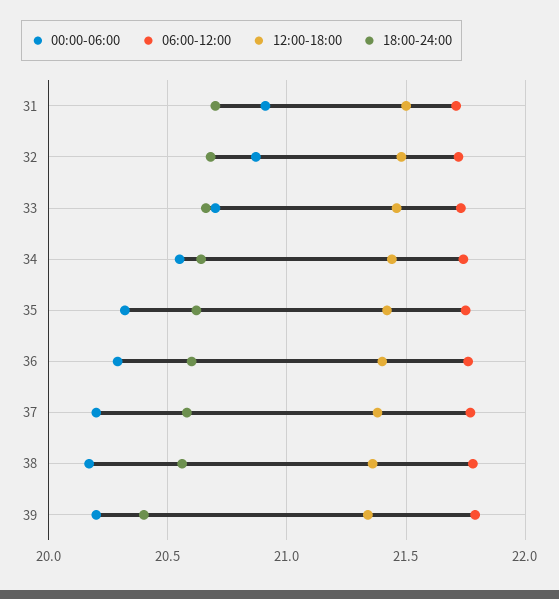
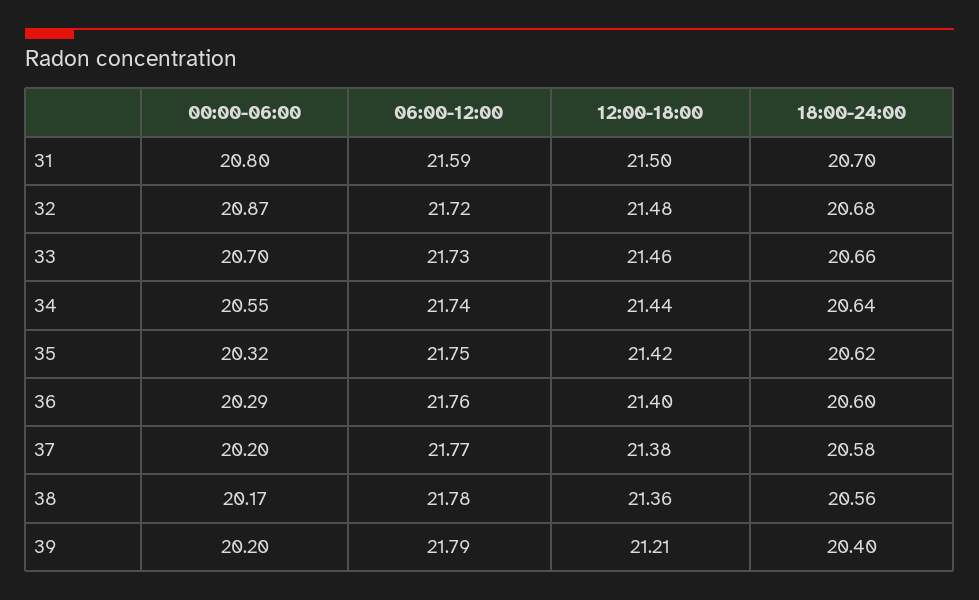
  {
    "00:00-06:00": {
-     "31": 20.9,
+     "31": 20.8,
      "32": 20.87,
      "33": 20.7,
      "34": 20.55,
      "35": 20.32,
      "36": 20.29,
      "37": 20.2,
      "38": 20.17,
      "39": 20.2
    },
    "06:00-12:00": {
-     "31": 21.7,
+     "31": 21.59,
      "32": 21.72,
      "33": 21.73,
      "34": 21.74,
      "35": 21.75,
      "36": 21.76,
      "37": 21.77,
      "38": 21.78,
      "39": 21.79
    },
    "12:00-18:00": {
      "31": 21.5,
      "32": 21.48,
      "33": 21.46,
      "34": 21.44,
      "35": 21.42,
      "36": 21.4,
      "37": 21.38,
      "38": 21.36,
-     "39": 21.35
+     "39": 21.21
    },
    "18:00-24:00": {
      "31": 20.7,
      "32": 20.68,
      "33": 20.66,
      "34": 20.64,
      "35": 20.62,
      "36": 20.6,
      "37": 20.58,
      "38": 20.56,
      "39": 20.4
    }
  }

